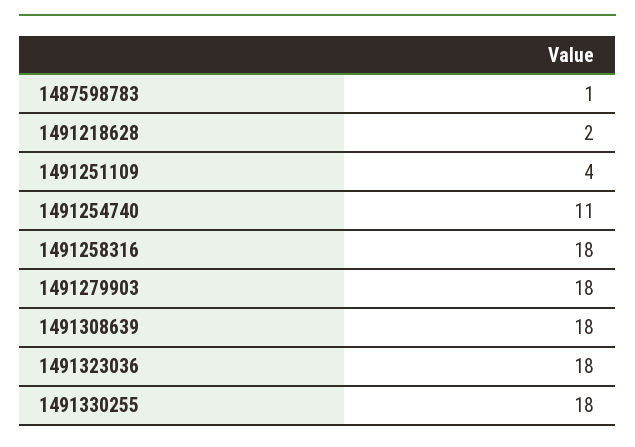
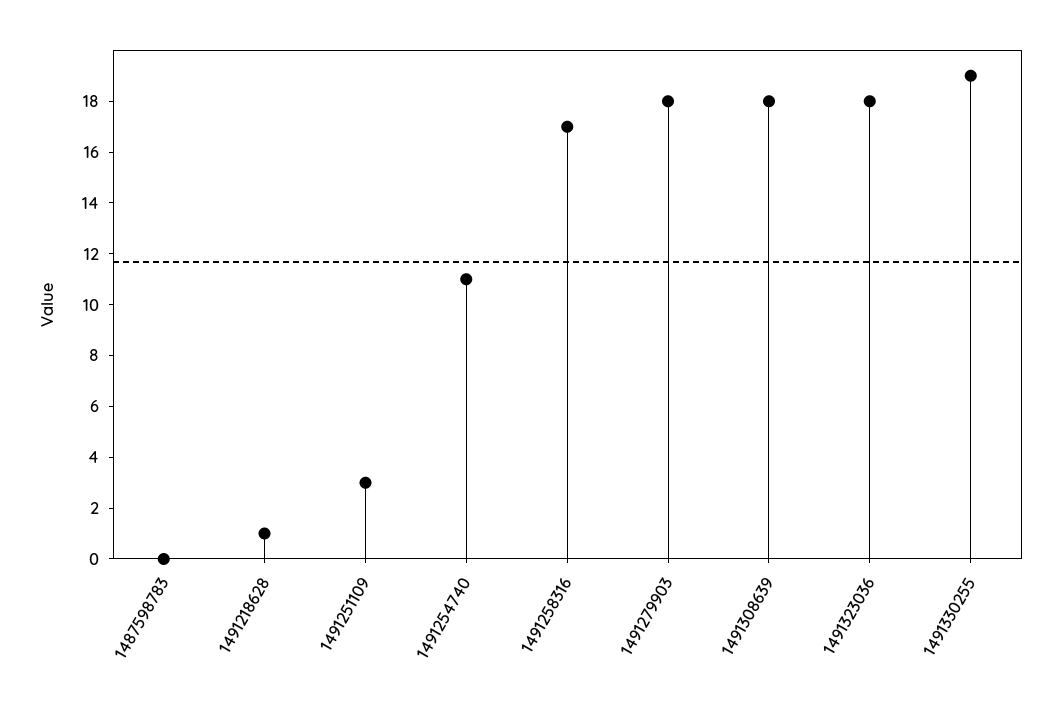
  {
-   "1487598783": 1,
+   "1487598783": 0,
-   "1491218628": 2,
+   "1491218628": 1,
-   "1491251109": 4,
+   "1491251109": 3,
    "1491254740": 11,
-   "1491258316": 18,
+   "1491258316": 17,
    "1491279903": 18,
    "1491308639": 18,
    "1491323036": 18,
-   "1491330255": 18
+   "1491330255": 19
  }

